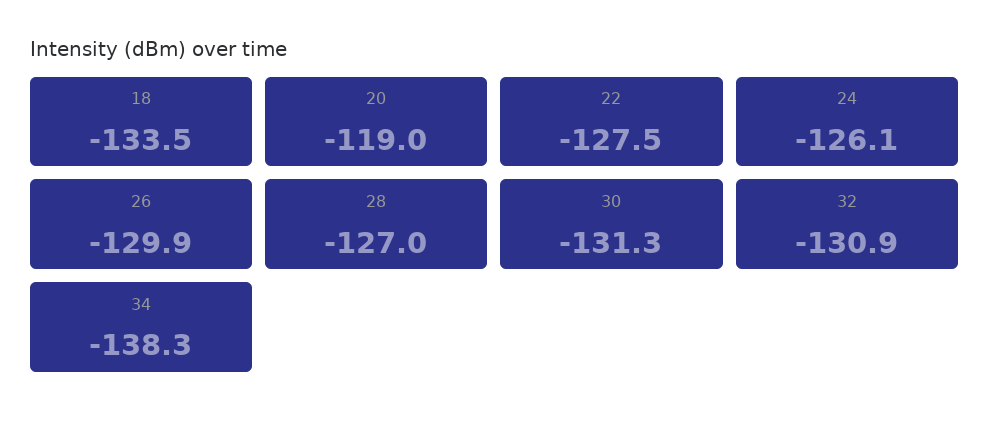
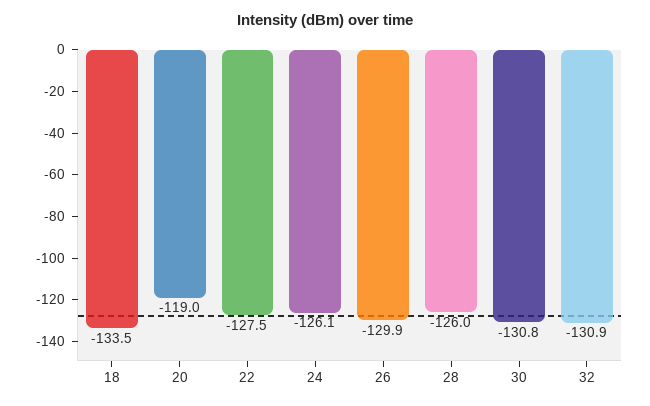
  {
    "18": -133.5,
    "20": -119,
    "22": -127.5,
    "24": -126.1,
    "26": -129.9,
-   "28": -127,
+   "28": -126,
-   "30": -131.3,
+   "30": -130.8,
-   "32": -130.9,
+   "32": -130.9
-   "34": -138.3
  }

